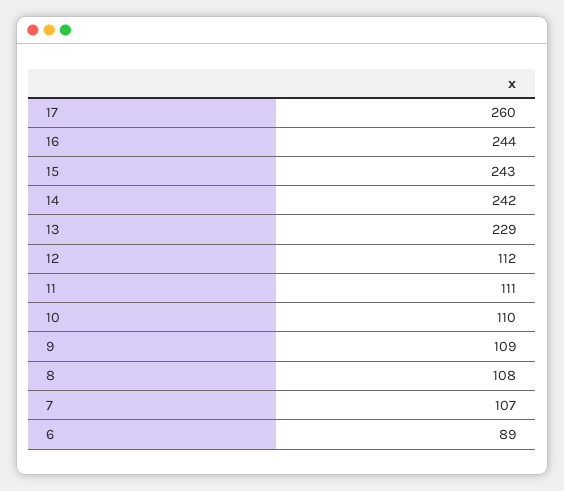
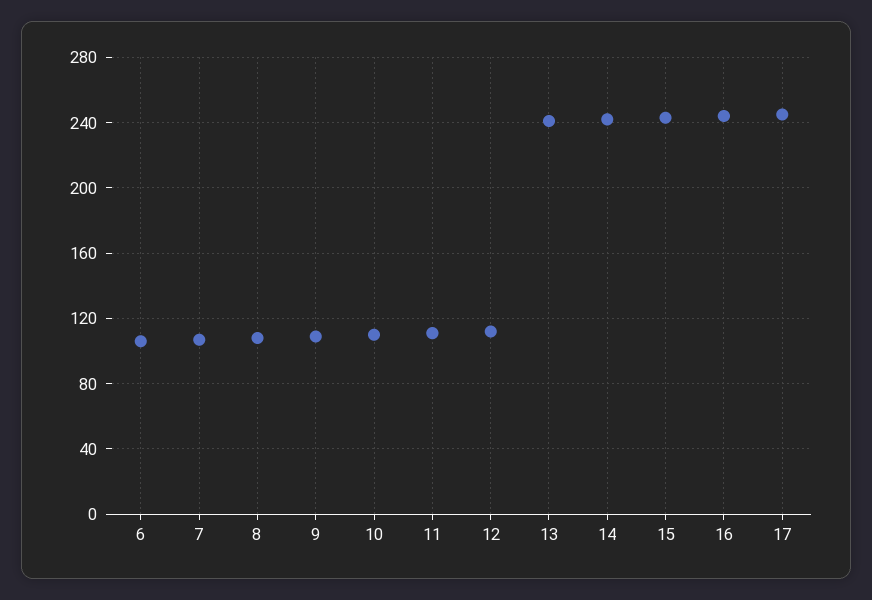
  {
-   "17": 260,
+   "17": 245,
    "16": 244,
    "15": 243,
    "14": 242,
-   "13": 229,
+   "13": 240,
    "12": 112,
    "11": 111,
    "10": 110,
    "9": 109,
    "8": 108,
    "7": 107,
-   "6": 89
+   "6": 105
  }

